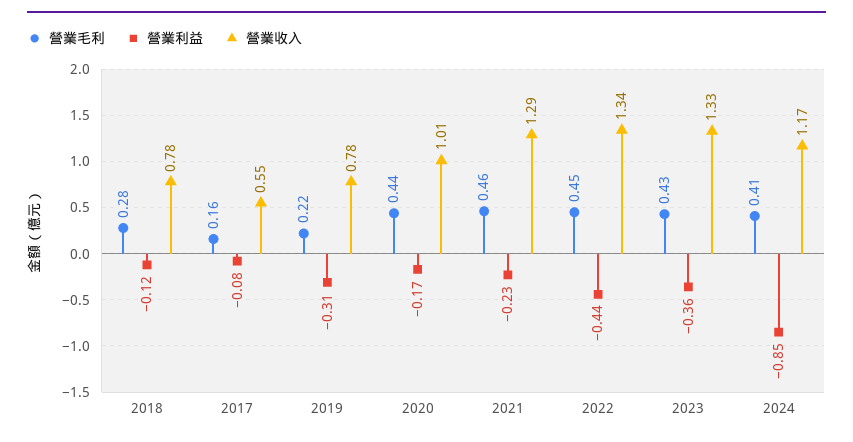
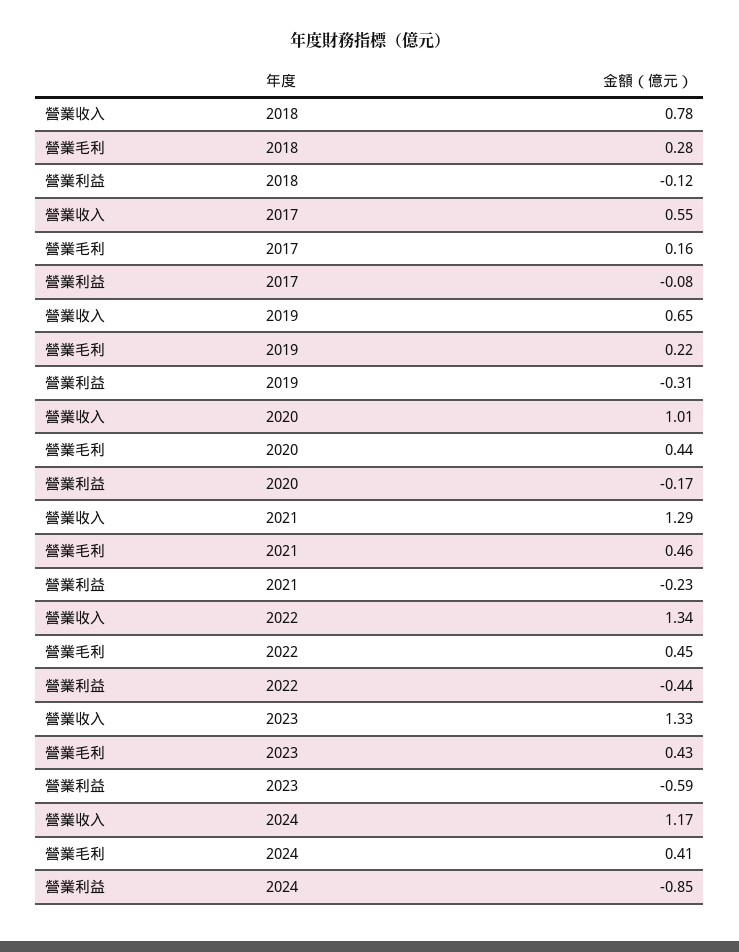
  {
    "營業毛利": {
      "2018": 0.28,
      "2017": 0.16,
      "2019": 0.22,
      "2020": 0.44,
      "2021": 0.46,
      "2022": 0.45,
      "2023": 0.43,
      "2024": 0.41
    },
    "營業利益": {
      "2018": -0.12,
      "2017": -0.08,
      "2019": -0.31,
      "2020": -0.17,
      "2021": -0.23,
      "2022": -0.44,
-     "2023": -0.36,
+     "2023": -0.59,
      "2024": -0.85
    },
    "營業收入": {
      "2018": 0.78,
      "2017": 0.55,
-     "2019": 0.78,
+     "2019": 0.65,
      "2020": 1.01,
      "2021": 1.29,
      "2022": 1.34,
      "2023": 1.33,
      "2024": 1.17
    }
  }

